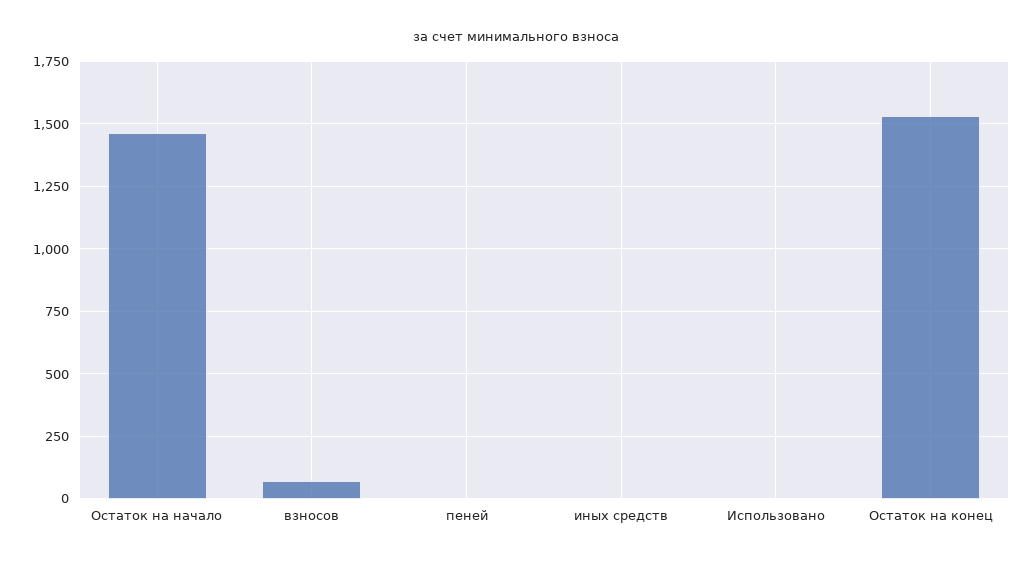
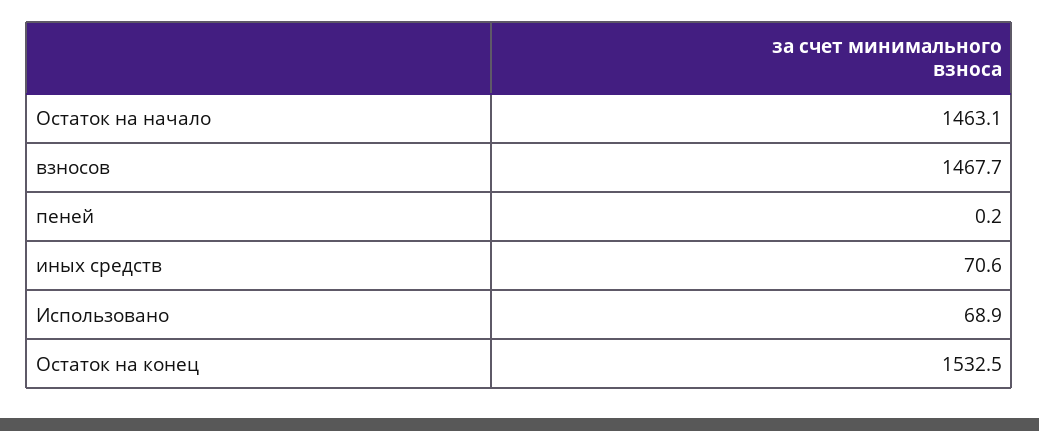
  {
    "Остаток на начало": 1463.1,
-   "взносов": 75,
+   "взносов": 1467.7,
    "пеней": 0.2,
-   "иных средств": 0,
+   "иных средств": 70.6,
-   "Использовано": 0,
+   "Использовано": 68.9,
    "Остаток на конец": 1532.5
  }

